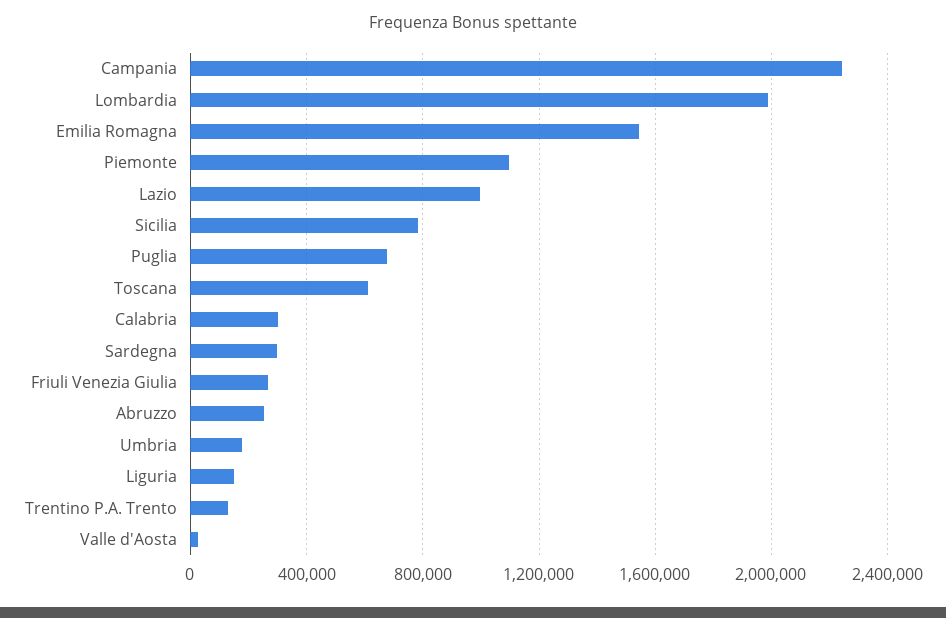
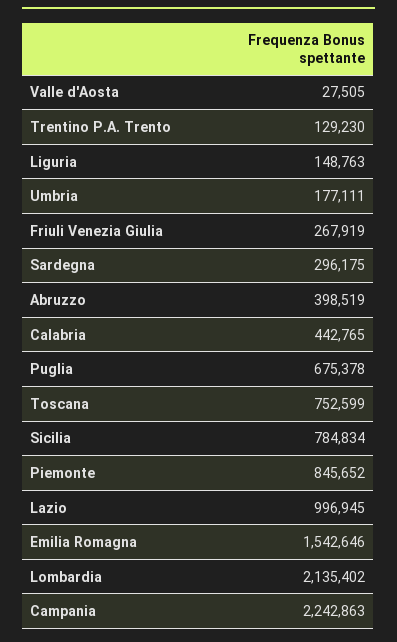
  {
    "Campania": 2242863,
-   "Lombardia": 2000000,
+   "Lombardia": 2135402,
    "Emilia Romagna": 1542646,
-   "Piemonte": 1100000,
+   "Piemonte": 845652,
    "Lazio": 996945,
    "Sicilia": 784834,
    "Puglia": 675378,
-   "Toscana": 600000,
+   "Toscana": 752599,
-   "Calabria": 300000,
+   "Calabria": 442765,
    "Sardegna": 296175,
    "Friuli Venezia Giulia": 267919,
-   "Abruzzo": 250000,
+   "Abruzzo": 398519,
    "Umbria": 177111,
    "Liguria": 148763,
    "Trentino P.A. Trento": 129230,
    "Valle d'Aosta": 27505
  }

